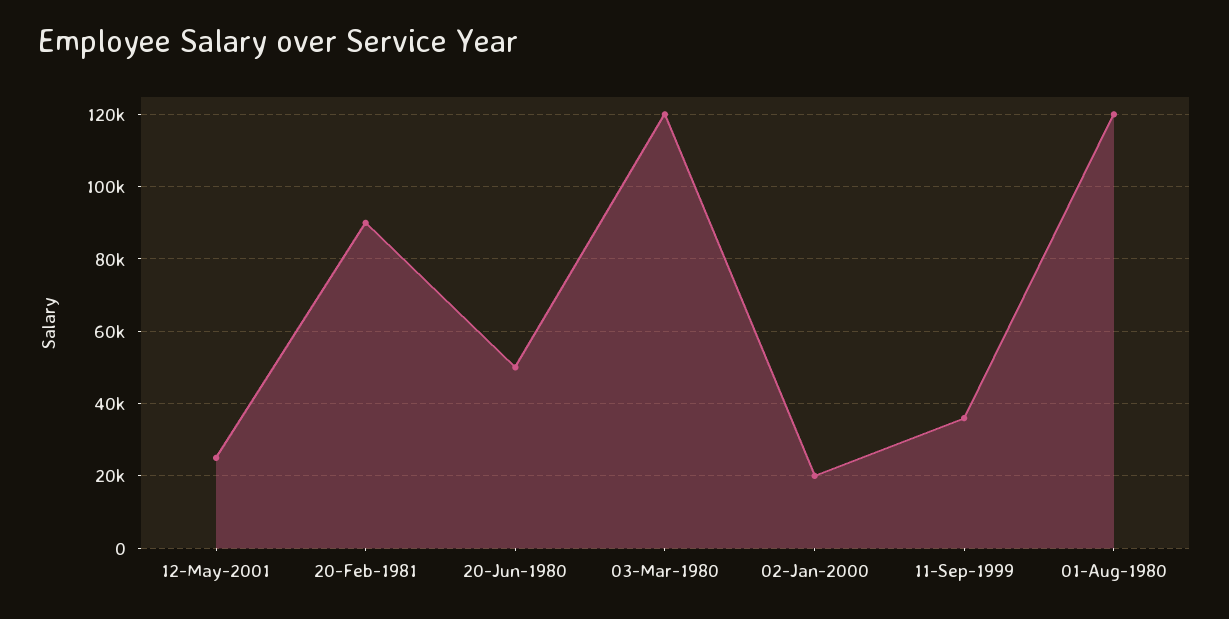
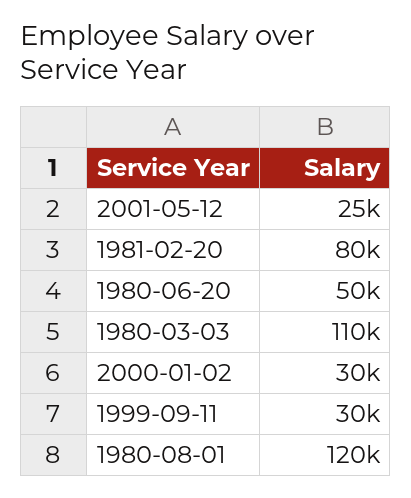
  {
    "12-May-2001": 25000,
-   "20-Feb-1981": 90000,
+   "20-Feb-1981": 80000,
    "20-Jun-1980": 50000,
-   "03-Mar-1980": 120000,
+   "03-Mar-1980": 110000,
-   "02-Jan-2000": 20000,
+   "02-Jan-2000": 30000,
-   "11-Sep-1999": 36000,
+   "11-Sep-1999": 30000,
    "01-Aug-1980": 120000
  }

